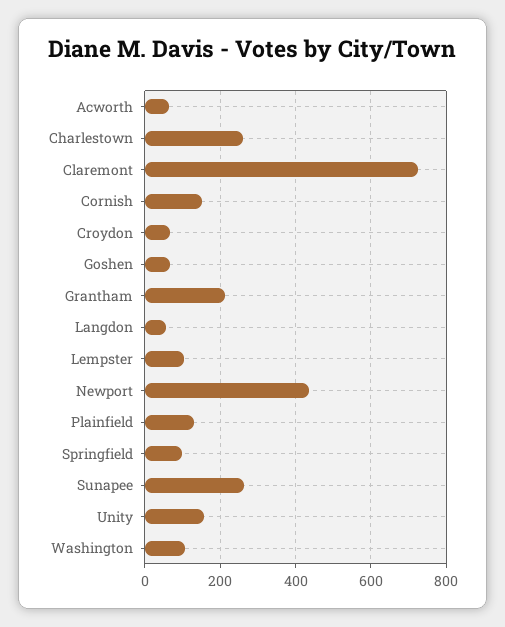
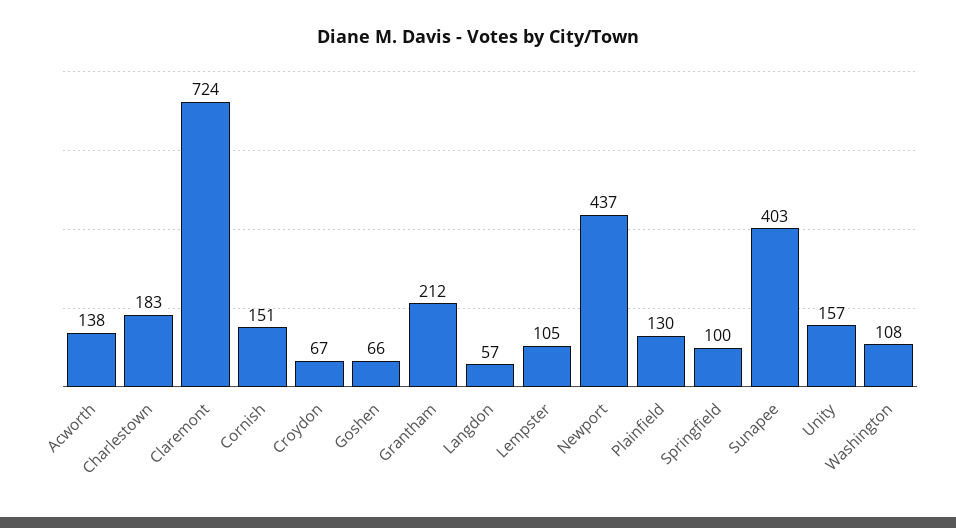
  {
-   "Acworth": 60,
+   "Acworth": 138,
-   "Charlestown": 260,
+   "Charlestown": 183,
    "Claremont": 724,
    "Cornish": 151,
    "Croydon": 67,
    "Goshen": 66,
    "Grantham": 212,
    "Langdon": 57,
    "Lempster": 105,
    "Newport": 437,
    "Plainfield": 130,
    "Springfield": 100,
-   "Sunapee": 260,
+   "Sunapee": 403,
    "Unity": 157,
    "Washington": 108
  }

